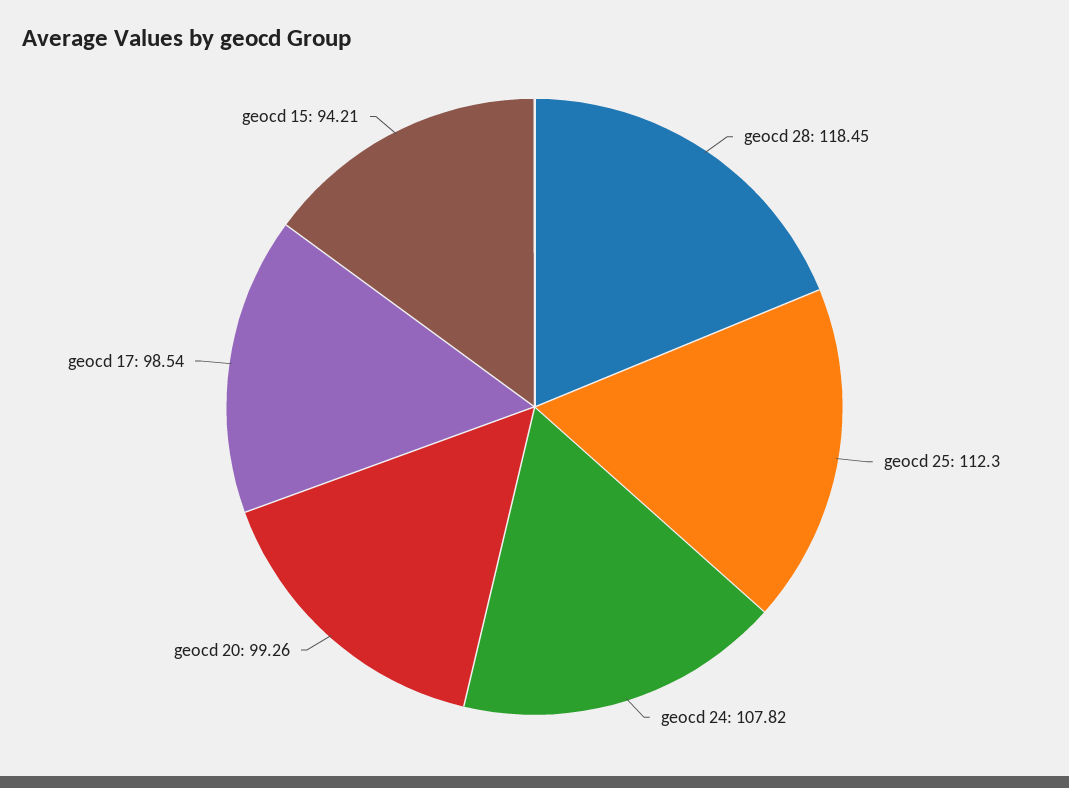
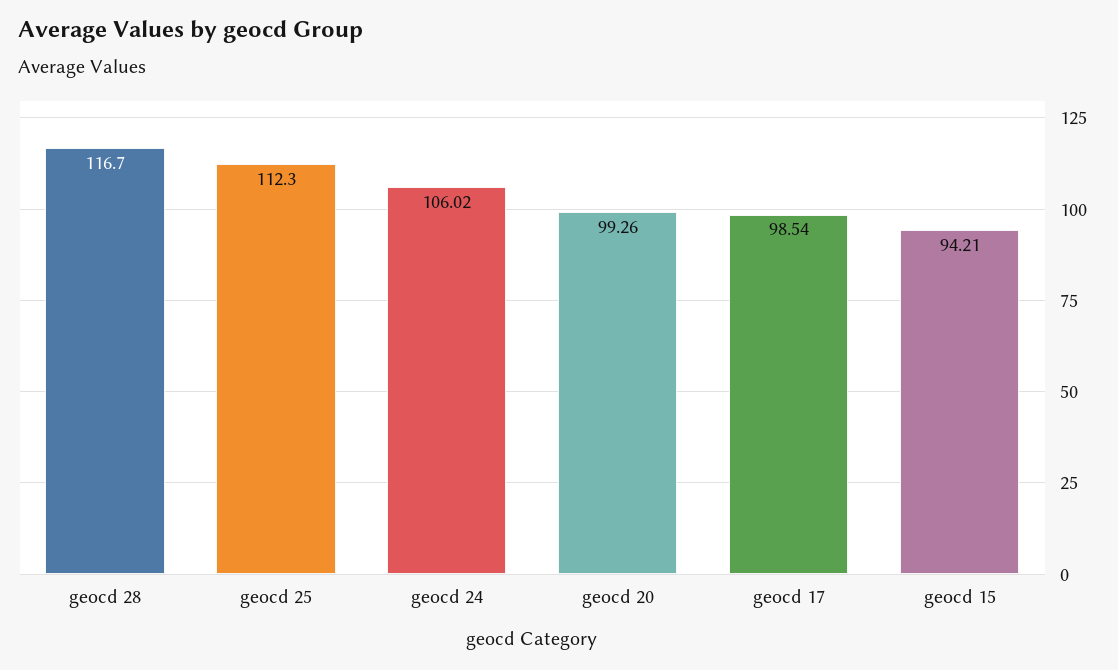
  {
-   "geocd 28": 118.45,
+   "geocd 28": 116.7,
    "geocd 25": 112.3,
-   "geocd 24": 107.82,
+   "geocd 24": 106.02,
    "geocd 20": 99.26,
    "geocd 17": 98.54,
    "geocd 15": 94.21
  }

